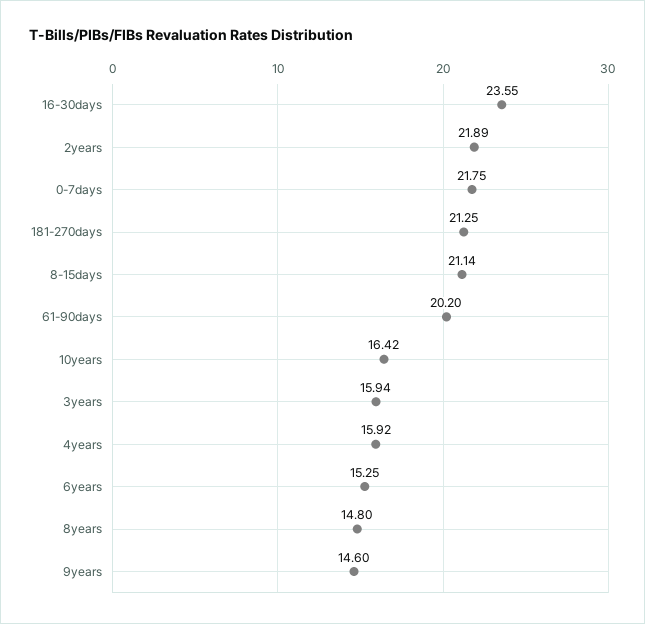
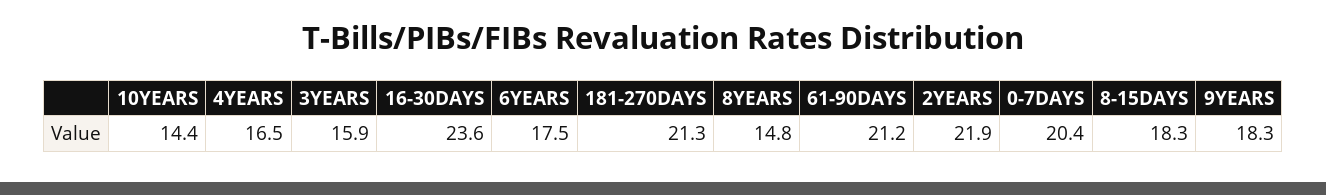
  {
    "16-30days": 23.55,
    "2years": 21.89,
-   "0-7days": 21.75,
+   "0-7days": 20.4,
    "181-270days": 21.25,
-   "8-15days": 21.14,
+   "8-15days": 18.3,
-   "61-90days": 20.2,
+   "61-90days": 21.2,
-   "10years": 16.42,
+   "10years": 14.4,
    "3years": 15.94,
-   "4years": 15.92,
+   "4years": 16.5,
-   "6years": 15.25,
+   "6years": 17.5,
    "8years": 14.8,
-   "9years": 14.6
+   "9years": 18.3
  }

